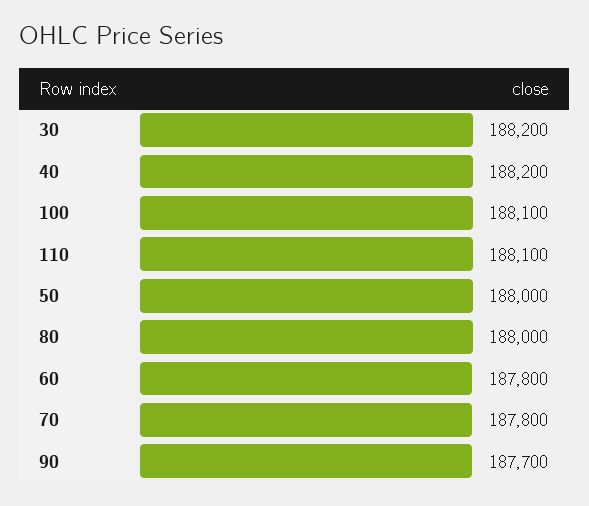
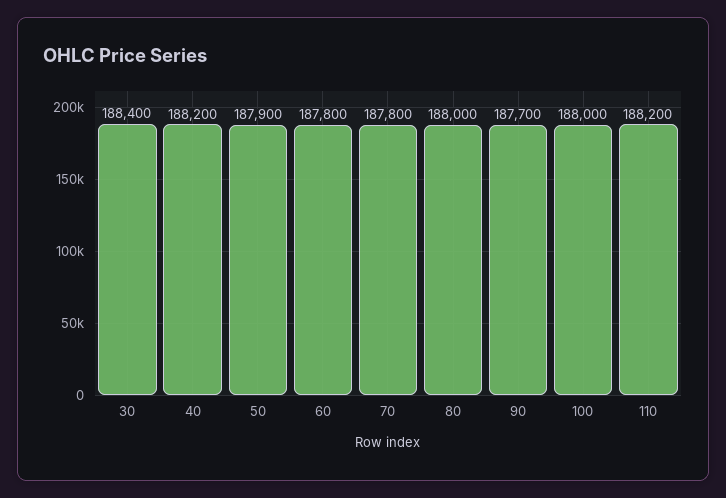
  {
-   "30": 188200,
+   "30": 188400,
    "40": 188200,
-   "100": 188100,
+   "100": 188000,
-   "110": 188100,
+   "110": 188200,
-   "50": 188000,
+   "50": 187900,
    "80": 188000,
    "60": 187800,
    "70": 187800,
    "90": 187700
  }

